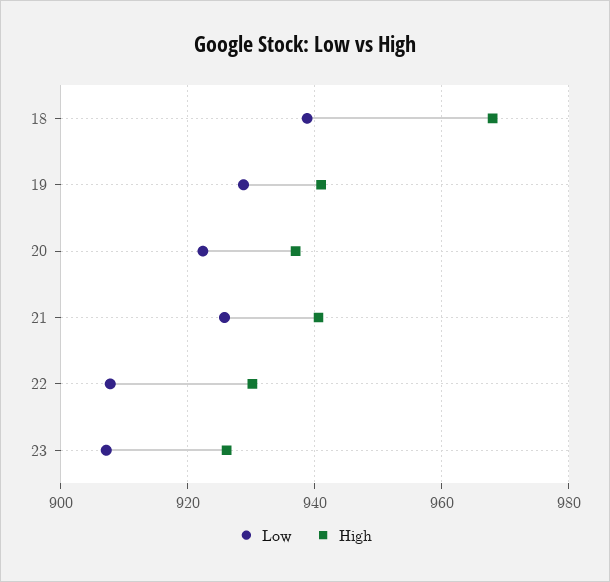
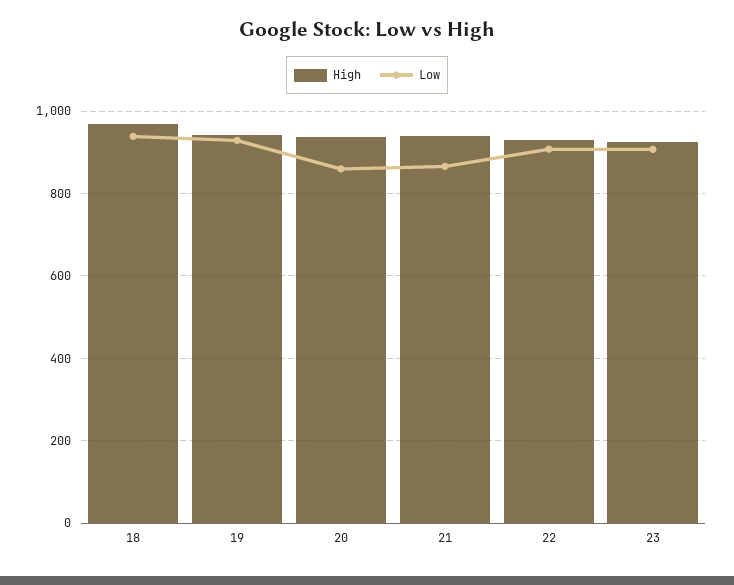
  {
    "Low": {
      "18": 938,
      "19": 928,
-     "20": 922,
+     "20": 860,
-     "21": 926,
+     "21": 860,
      "22": 908,
      "23": 908
    },
    "High": {
      "18": 968,
      "19": 942,
      "20": 938,
      "21": 940,
      "22": 930,
      "23": 926
    }
  }

